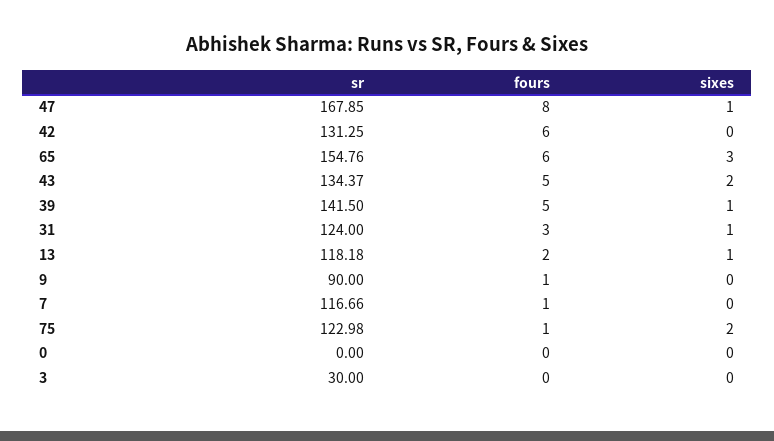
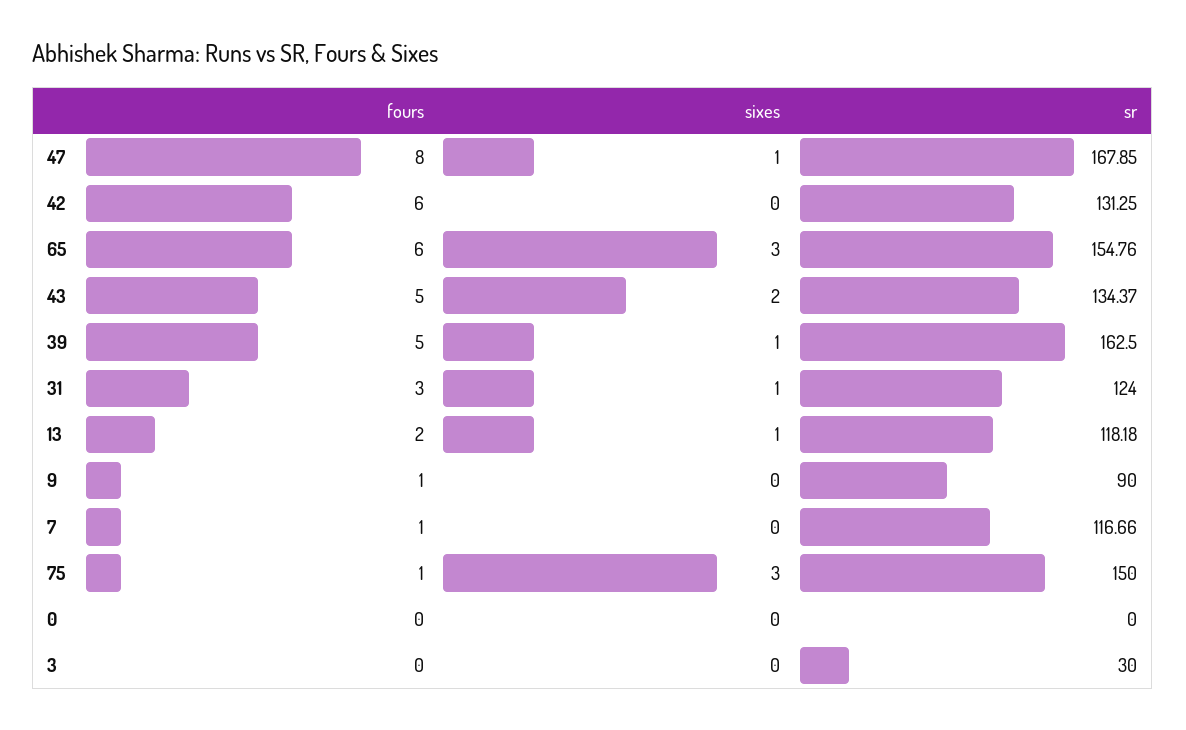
  {
    "sr": {
      "47": 167.85,
      "42": 131.25,
      "65": 154.76,
      "43": 134.37,
-     "39": 141.5,
+     "39": 162.5,
      "31": 124,
      "13": 118.18,
      "9": 90,
      "7": 116.66,
-     "75": 122.98,
+     "75": 150,
      "0": 0,
      "3": 30
    },
    "fours": {
      "47": 8,
      "42": 6,
      "65": 6,
      "43": 5,
      "39": 5,
      "31": 3,
      "13": 2,
      "9": 1,
      "7": 1,
      "75": 1,
      "0": 0,
      "3": 0
    },
    "sixes": {
      "47": 1,
      "42": 0,
      "65": 3,
      "43": 2,
      "39": 1,
      "31": 1,
      "13": 1,
      "9": 0,
      "7": 0,
-     "75": 2,
+     "75": 3,
      "0": 0,
      "3": 0
    }
  }

